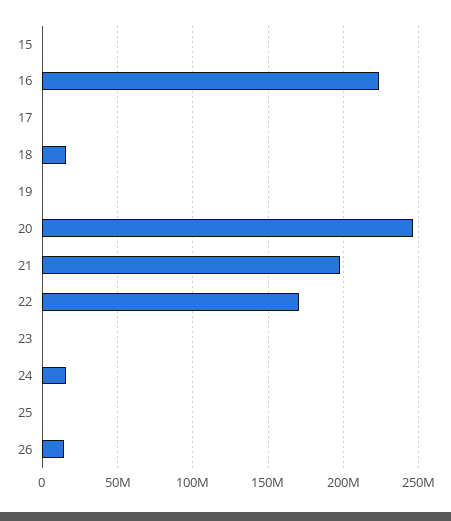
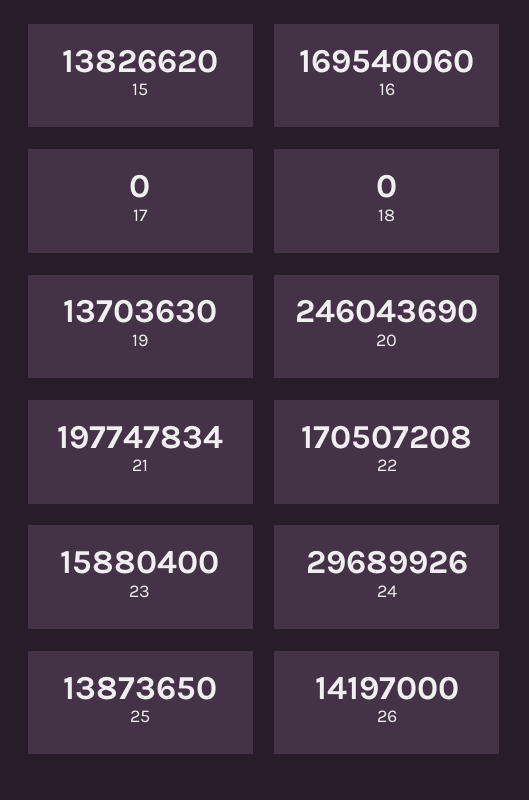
  {
-   "15": 0,
+   "15": 13826620,
-   "16": 225000000,
+   "16": 169540060,
    "17": 0,
-   "18": 15000000,
+   "18": 0,
-   "19": 0,
+   "19": 13703630,
    "20": 246043690,
    "21": 197747834,
    "22": 170507208,
-   "23": 0,
+   "23": 15880400,
-   "24": 15000000,
+   "24": 29689926,
-   "25": 0,
+   "25": 13873650,
    "26": 14197000
  }

